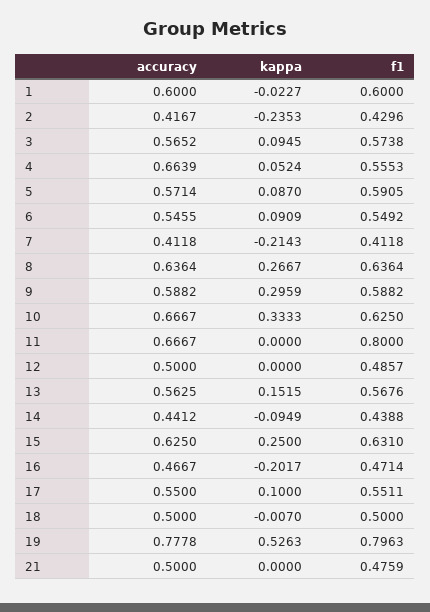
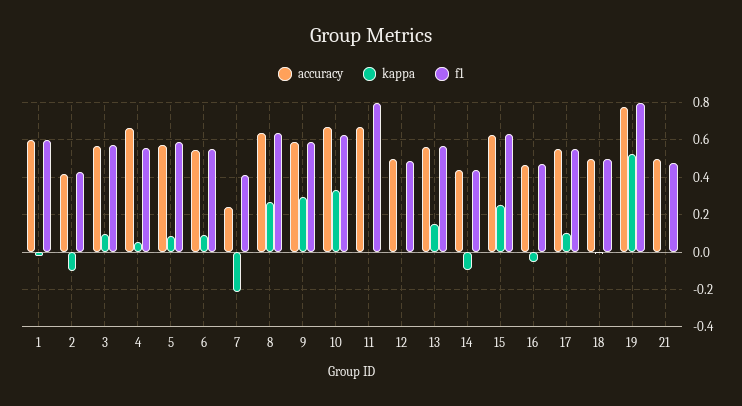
  {
    "accuracy": {
      "1": 0.6,
      "2": 0.4167,
      "3": 0.5652,
      "4": 0.6639,
      "5": 0.5714,
      "6": 0.5455,
-     "7": 0.4118,
+     "7": 0.25,
      "8": 0.6364,
      "9": 0.5882,
      "10": 0.6667,
      "11": 0.6667,
      "12": 0.5,
      "13": 0.5625,
      "14": 0.4412,
      "15": 0.625,
      "16": 0.4667,
      "17": 0.55,
      "18": 0.5,
      "19": 0.7778,
      "21": 0.5
    },
    "kappa": {
      "1": -0.0227,
-     "2": -0.2353,
+     "2": -0.1,
      "3": 0.0945,
      "4": 0.0524,
      "5": 0.087,
      "6": 0.0909,
      "7": -0.2143,
      "8": 0.2667,
      "9": 0.2959,
      "10": 0.3333,
      "11": 0,
      "12": 0,
      "13": 0.1515,
      "14": -0.0949,
      "15": 0.25,
-     "16": -0.2017,
+     "16": -0.05,
      "17": 0.1,
      "18": -0.007,
      "19": 0.5263,
      "21": 0
    },
    "f1": {
      "1": 0.6,
      "2": 0.4296,
      "3": 0.5738,
      "4": 0.5553,
      "5": 0.5905,
      "6": 0.5492,
      "7": 0.4118,
      "8": 0.6364,
      "9": 0.5882,
      "10": 0.625,
      "11": 0.8,
      "12": 0.4857,
      "13": 0.5676,
      "14": 0.4388,
      "15": 0.631,
      "16": 0.4714,
      "17": 0.5511,
      "18": 0.5,
      "19": 0.7963,
      "21": 0.4759
    }
  }

